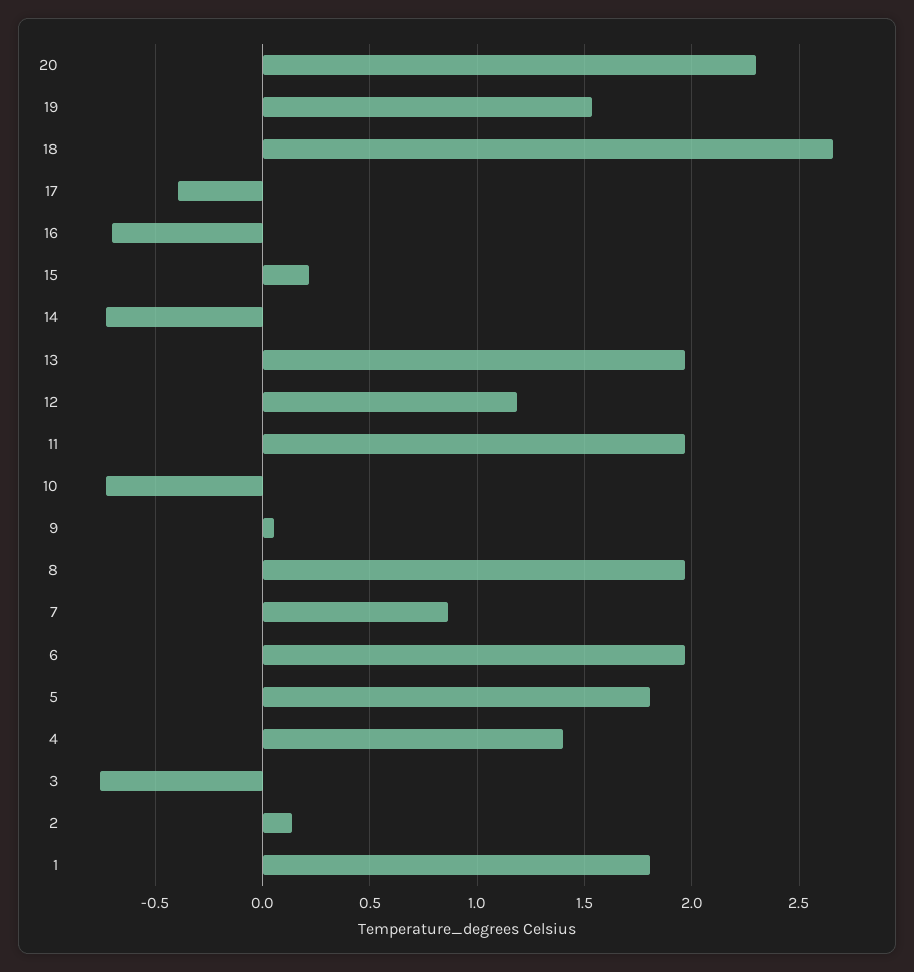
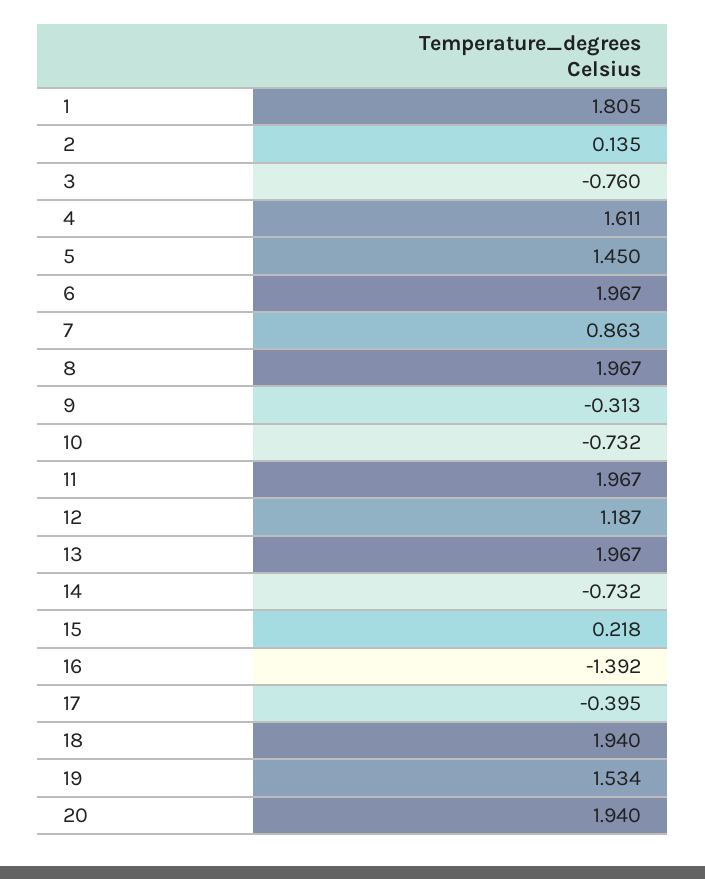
  {
-   "20": 2.3,
+   "20": 1.94,
    "19": 1.534,
-   "18": 2.65,
+   "18": 1.94,
    "17": -0.395,
-   "16": -0.7,
+   "16": -1.392,
    "15": 0.218,
    "14": -0.732,
    "13": 1.967,
    "12": 1.187,
    "11": 1.967,
    "10": -0.732,
-   "9": 0.05,
+   "9": -0.313,
    "8": 1.967,
    "7": 0.863,
    "6": 1.967,
-   "5": 1.8,
+   "5": 1.45,
-   "4": 1.4,
+   "4": 1.611,
    "3": -0.76,
    "2": 0.135,
    "1": 1.805
  }

